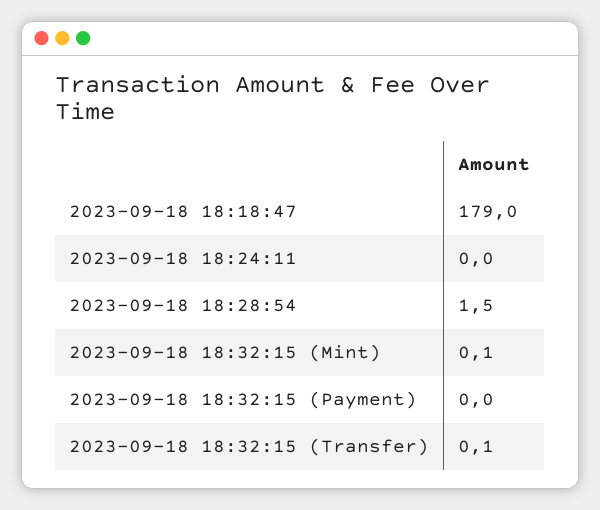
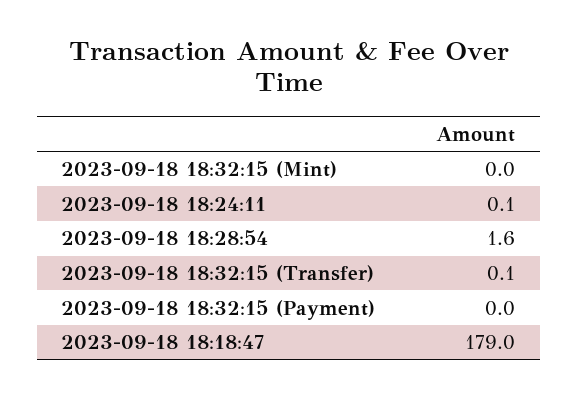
  {
    "2023-09-18 18:18:47": 179,
-   "2023-09-18 18:24:11": 0,
+   "2023-09-18 18:24:11": 0.1,
-   "2023-09-18 18:28:54": 1.5,
+   "2023-09-18 18:28:54": 1.6,
-   "2023-09-18 18:32:15 (Mint)": 0.1,
+   "2023-09-18 18:32:15 (Mint)": 0,
    "2023-09-18 18:32:15 (Payment)": 0,
    "2023-09-18 18:32:15 (Transfer)": 0.1
  }

